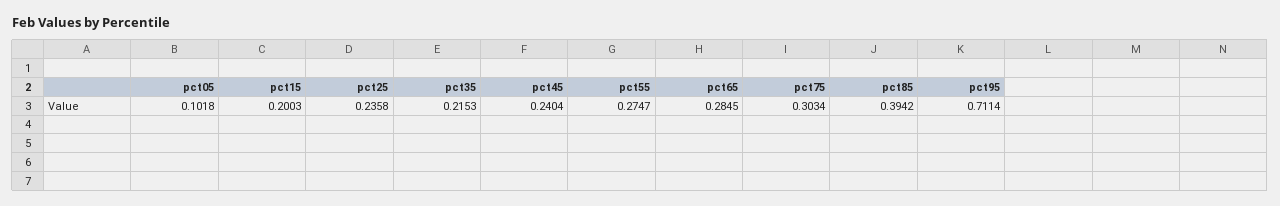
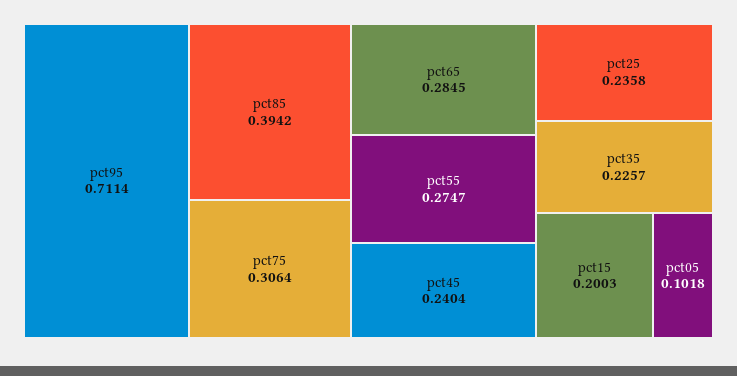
  {
    "pct05": 0.1018,
    "pct15": 0.2003,
    "pct25": 0.2358,
-   "pct35": 0.2153,
+   "pct35": 0.2257,
    "pct45": 0.2404,
    "pct55": 0.2747,
    "pct65": 0.2845,
-   "pct75": 0.3034,
+   "pct75": 0.3064,
    "pct85": 0.3942,
    "pct95": 0.7114
  }

